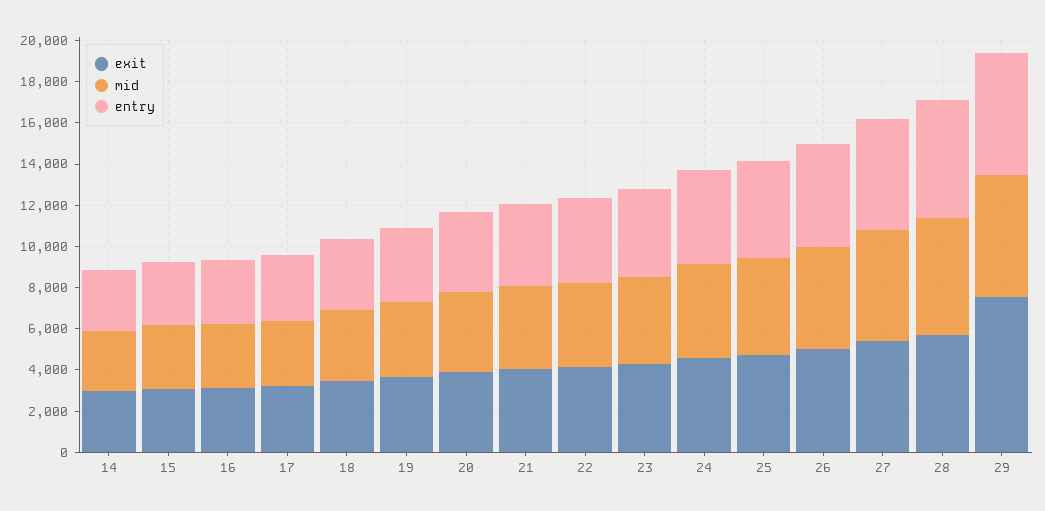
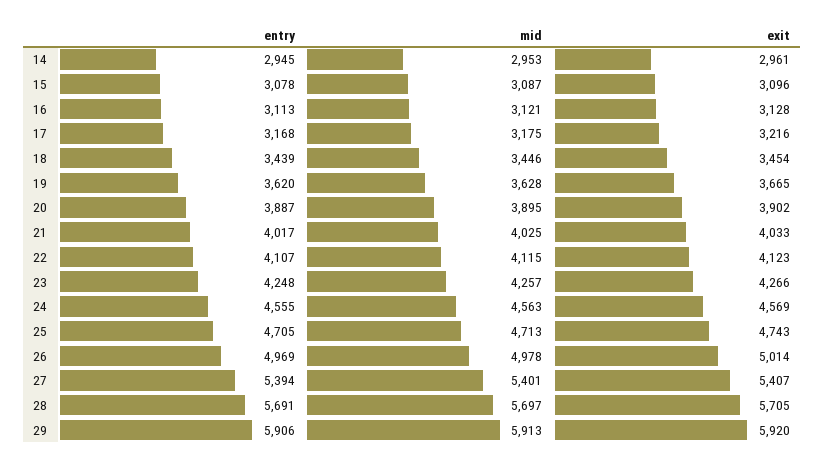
  {
    "exit": {
      "14": 2961,
      "15": 3096,
      "16": 3128,
      "17": 3216,
      "18": 3454,
      "19": 3665,
      "20": 3902,
      "21": 4033,
      "22": 4123,
      "23": 4266,
      "24": 4569,
      "25": 4743,
      "26": 5014,
      "27": 5407,
      "28": 5705,
-     "29": 7500
+     "29": 5920
    },
    "mid": {
      "14": 2953,
      "15": 3087,
      "16": 3121,
      "17": 3175,
      "18": 3446,
      "19": 3628,
      "20": 3895,
      "21": 4025,
      "22": 4115,
      "23": 4257,
      "24": 4563,
      "25": 4713,
      "26": 4978,
      "27": 5401,
      "28": 5697,
      "29": 5913
    },
    "entry": {
      "14": 2945,
      "15": 3078,
      "16": 3113,
      "17": 3168,
      "18": 3439,
      "19": 3620,
      "20": 3887,
      "21": 4017,
      "22": 4107,
      "23": 4248,
      "24": 4555,
      "25": 4705,
      "26": 4969,
      "27": 5394,
      "28": 5691,
      "29": 5906
    }
  }

